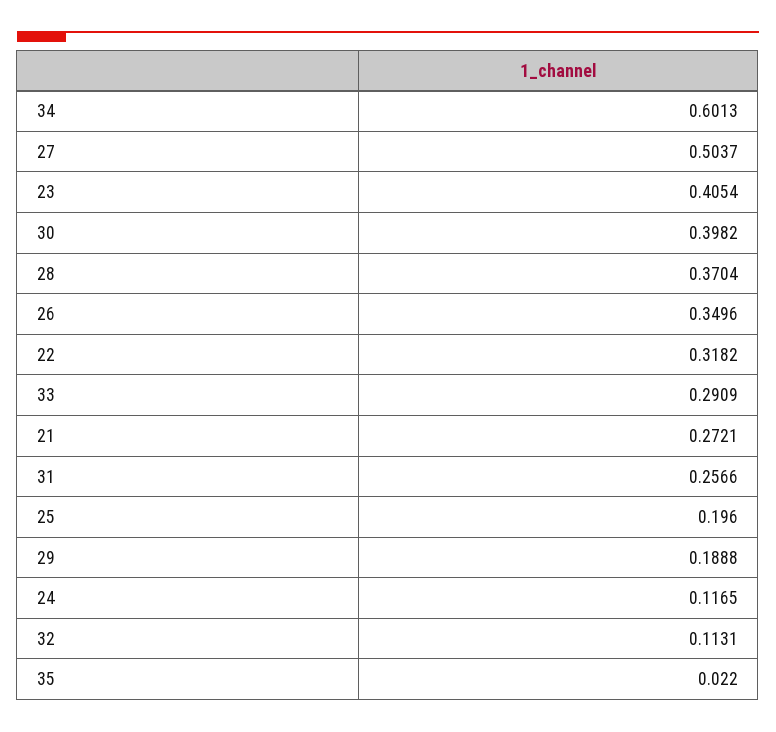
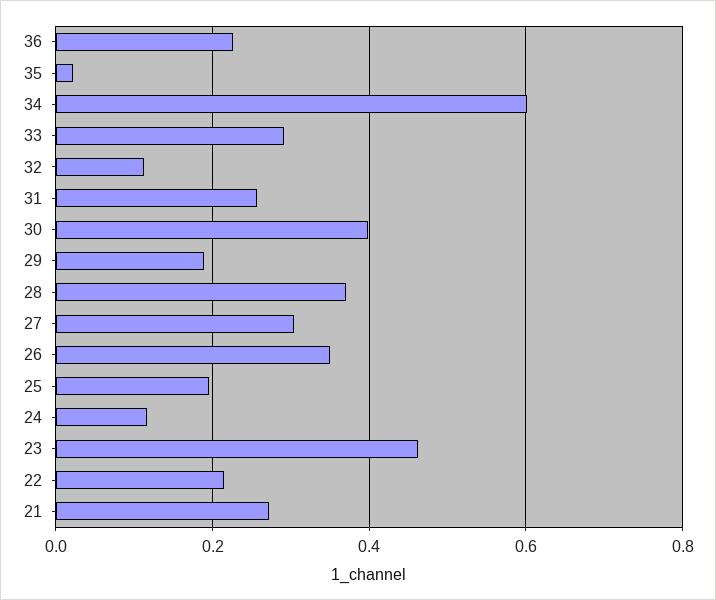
  {
    "34": 0.6013,
-   "27": 0.5037,
+   "27": 0.3,
-   "23": 0.4054,
+   "23": 0.46,
    "30": 0.3982,
    "28": 0.3704,
    "26": 0.3496,
-   "22": 0.3182,
+   "22": 0.22,
    "33": 0.2909,
    "21": 0.2721,
    "31": 0.2566,
    "25": 0.196,
    "29": 0.1888,
    "24": 0.1165,
    "32": 0.1131,
-   "35": 0.022
+   "35": 0.022,
+   "36": 0.22
  }

